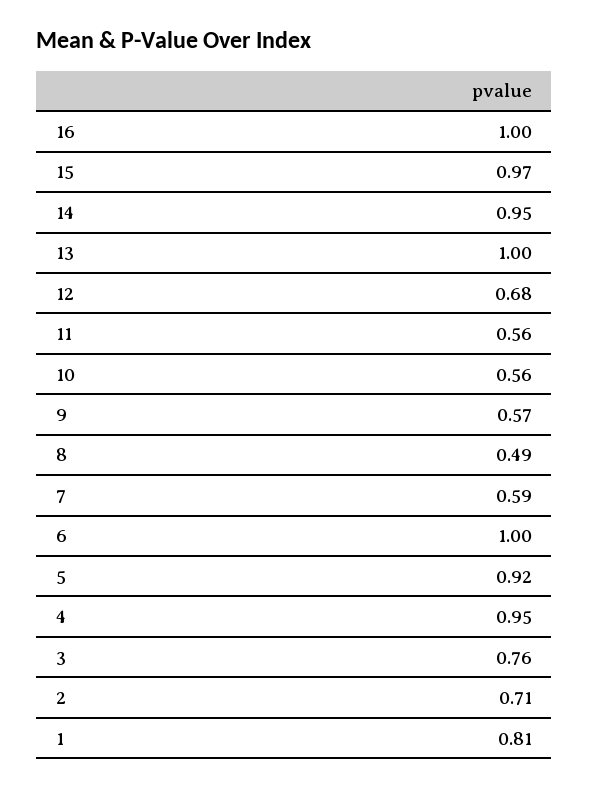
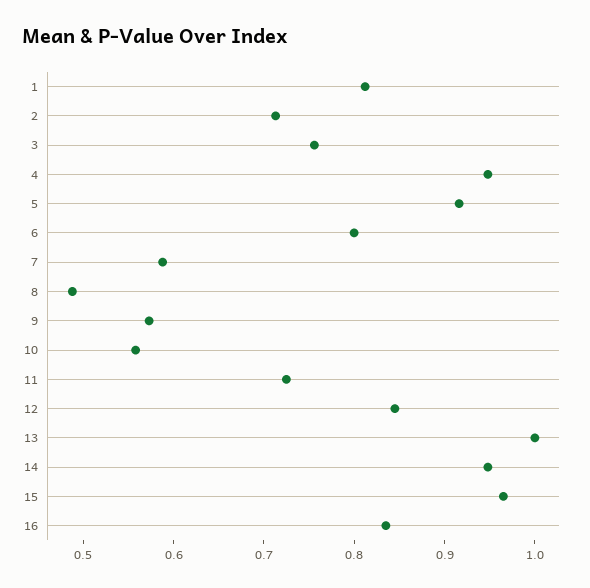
  {
-   "16": 1,
+   "16": 0.84,
    "15": 0.97,
    "14": 0.95,
    "13": 1,
-   "12": 0.68,
+   "12": 0.84,
-   "11": 0.56,
+   "11": 0.72,
    "10": 0.56,
    "9": 0.57,
    "8": 0.49,
    "7": 0.59,
-   "6": 1,
+   "6": 0.8,
    "5": 0.92,
    "4": 0.95,
    "3": 0.76,
    "2": 0.71,
    "1": 0.81
  }

